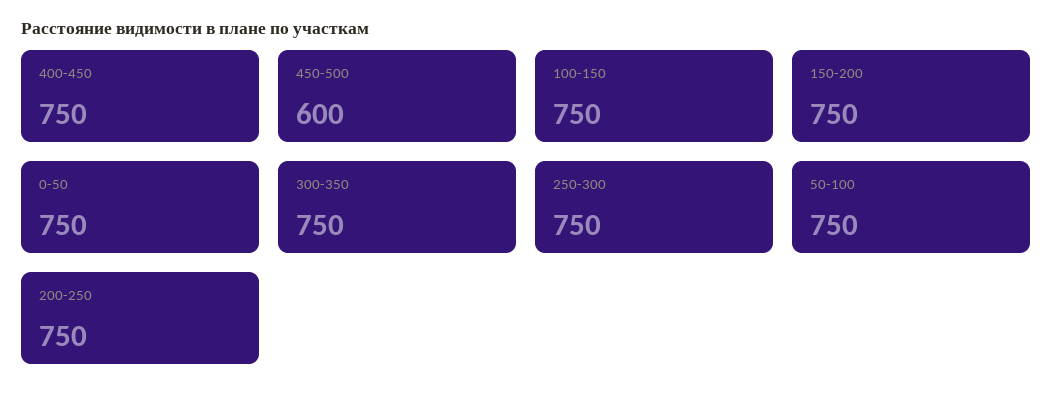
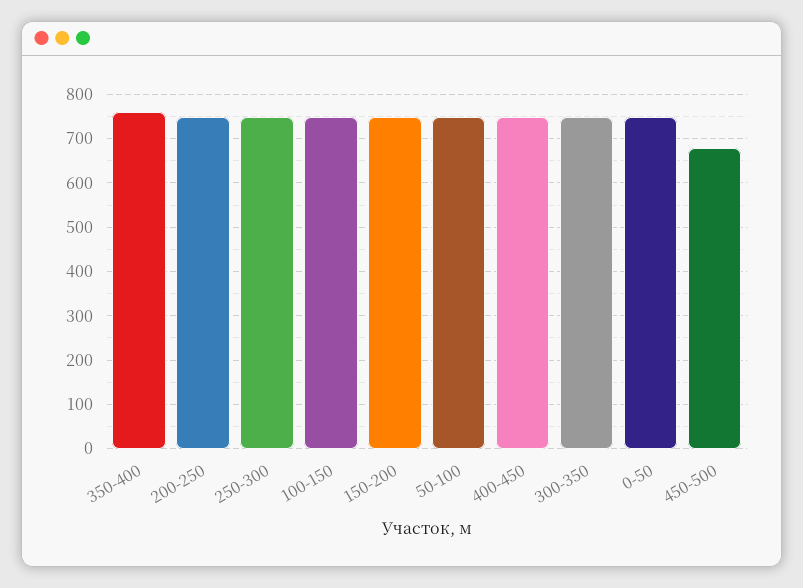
  {
    "400-450": 750,
-   "450-500": 600,
+   "450-500": 680,
    "100-150": 750,
    "150-200": 750,
    "0-50": 750,
    "300-350": 750,
    "250-300": 750,
    "50-100": 750,
-   "200-250": 750
+   "200-250": 750,
+   "350-400": 760
  }

